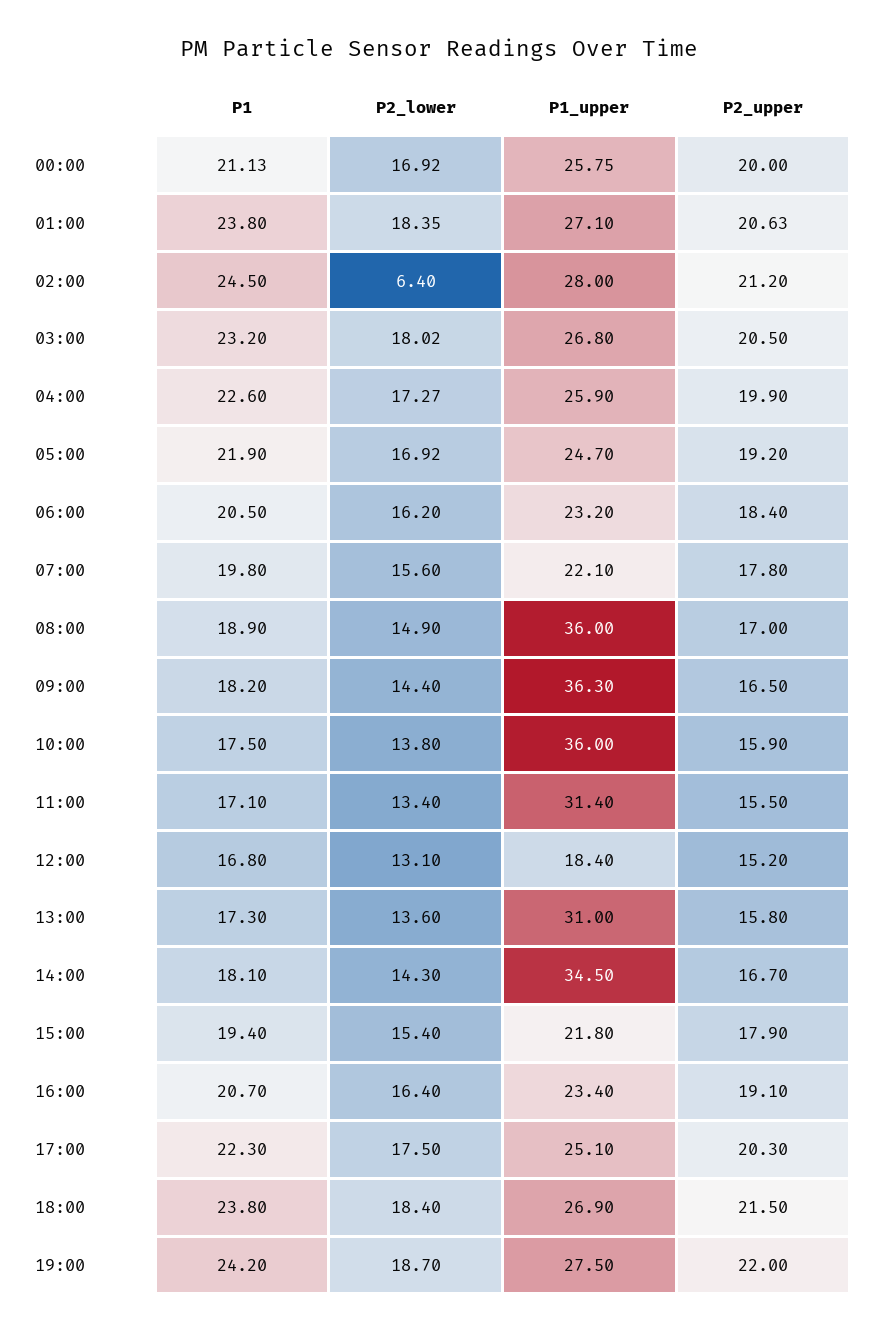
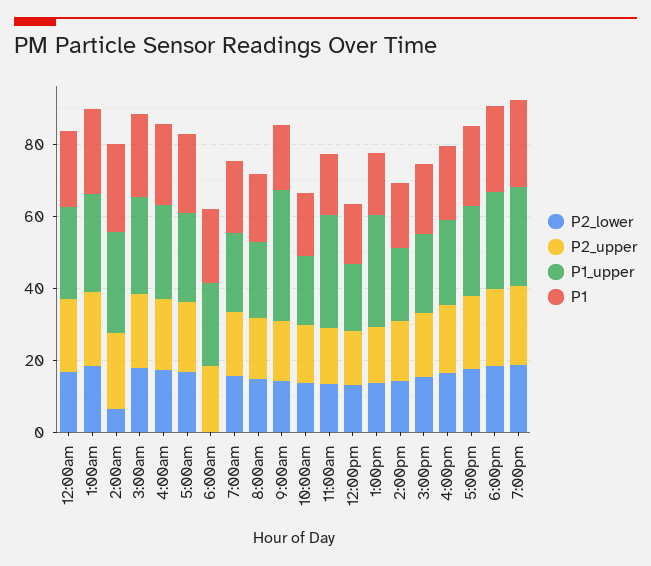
  {
    "P1": {
      "00:00": 21.13,
      "01:00": 23.8,
      "02:00": 24.5,
      "03:00": 23.2,
      "04:00": 22.6,
      "05:00": 21.9,
      "06:00": 20.5,
      "07:00": 19.8,
      "08:00": 18.9,
      "09:00": 18.2,
      "10:00": 17.5,
      "11:00": 17.1,
      "12:00": 16.8,
      "13:00": 17.3,
      "14:00": 18.1,
      "15:00": 19.4,
      "16:00": 20.7,
      "17:00": 22.3,
      "18:00": 23.8,
      "19:00": 24.2
    },
    "P2_lower": {
      "00:00": 16.92,
      "01:00": 18.35,
      "02:00": 6.4,
      "03:00": 18.02,
      "04:00": 17.27,
      "05:00": 16.92,
-     "06:00": 16.2,
+     "06:00": 0,
      "07:00": 15.6,
      "08:00": 14.9,
      "09:00": 14.4,
      "10:00": 13.8,
      "11:00": 13.4,
      "12:00": 13.1,
      "13:00": 13.6,
      "14:00": 14.3,
      "15:00": 15.4,
      "16:00": 16.4,
      "17:00": 17.5,
      "18:00": 18.4,
      "19:00": 18.7
    },
    "P1_upper": {
      "00:00": 25.75,
      "01:00": 27.1,
      "02:00": 28,
      "03:00": 26.8,
      "04:00": 25.9,
      "05:00": 24.7,
      "06:00": 23.2,
      "07:00": 22.1,
-     "08:00": 36,
+     "08:00": 20,
      "09:00": 36.3,
-     "10:00": 36,
+     "10:00": 20,
      "11:00": 31.4,
      "12:00": 18.4,
      "13:00": 31,
-     "14:00": 34.5,
+     "14:00": 20,
      "15:00": 21.8,
      "16:00": 23.4,
      "17:00": 25.1,
      "18:00": 26.9,
      "19:00": 27.5
    },
    "P2_upper": {
      "00:00": 20,
      "01:00": 20.63,
      "02:00": 21.2,
      "03:00": 20.5,
      "04:00": 19.9,
      "05:00": 19.2,
      "06:00": 18.4,
      "07:00": 17.8,
      "08:00": 17,
      "09:00": 16.5,
      "10:00": 15.9,
      "11:00": 15.5,
      "12:00": 15.2,
      "13:00": 15.8,
      "14:00": 16.7,
      "15:00": 17.9,
      "16:00": 19.1,
      "17:00": 20.3,
      "18:00": 21.5,
      "19:00": 22
    }
  }

